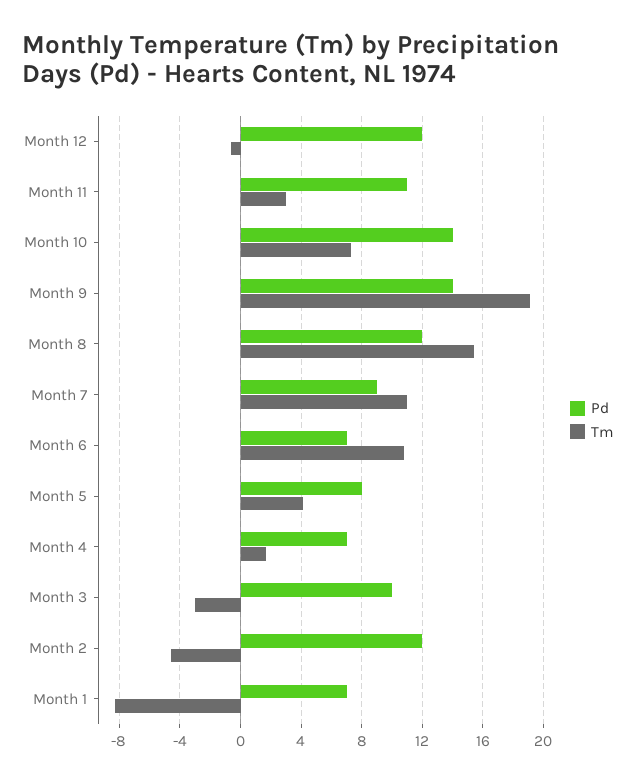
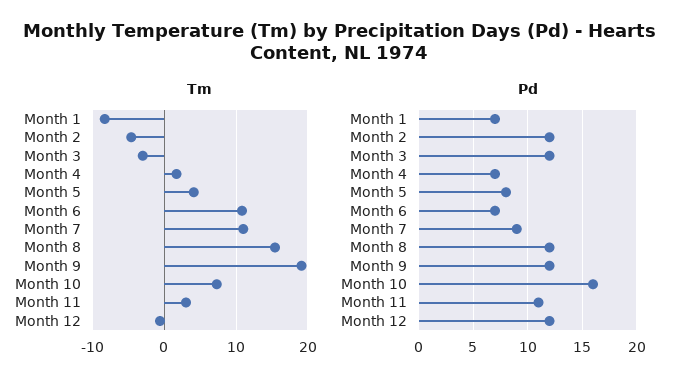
  {
    "Pd": {
      "Month 12": 12,
      "Month 11": 11,
-     "Month 10": 14,
+     "Month 10": 16,
-     "Month 9": 14,
+     "Month 9": 12,
      "Month 8": 12,
      "Month 7": 9,
      "Month 6": 7,
      "Month 5": 8,
      "Month 4": 7,
-     "Month 3": 10,
+     "Month 3": 12,
      "Month 2": 12,
      "Month 1": 7
    },
    "Tm": {
      "Month 12": -0.5,
      "Month 11": 3,
      "Month 10": 7.5,
      "Month 9": 19,
      "Month 8": 15.5,
      "Month 7": 11,
      "Month 6": 11,
      "Month 5": 4,
      "Month 4": 1.5,
      "Month 3": -3,
      "Month 2": -4.5,
      "Month 1": -8.5
    }
  }

